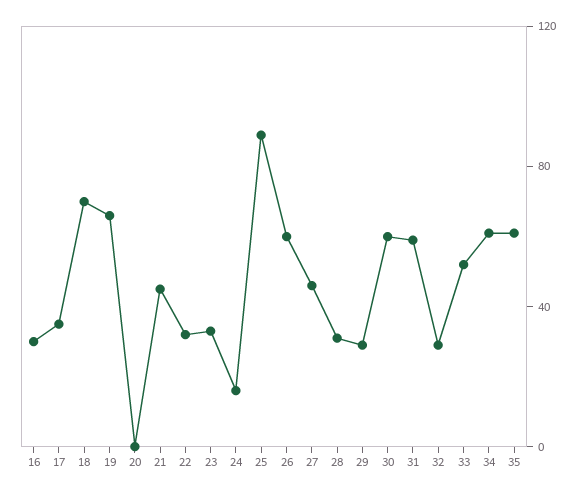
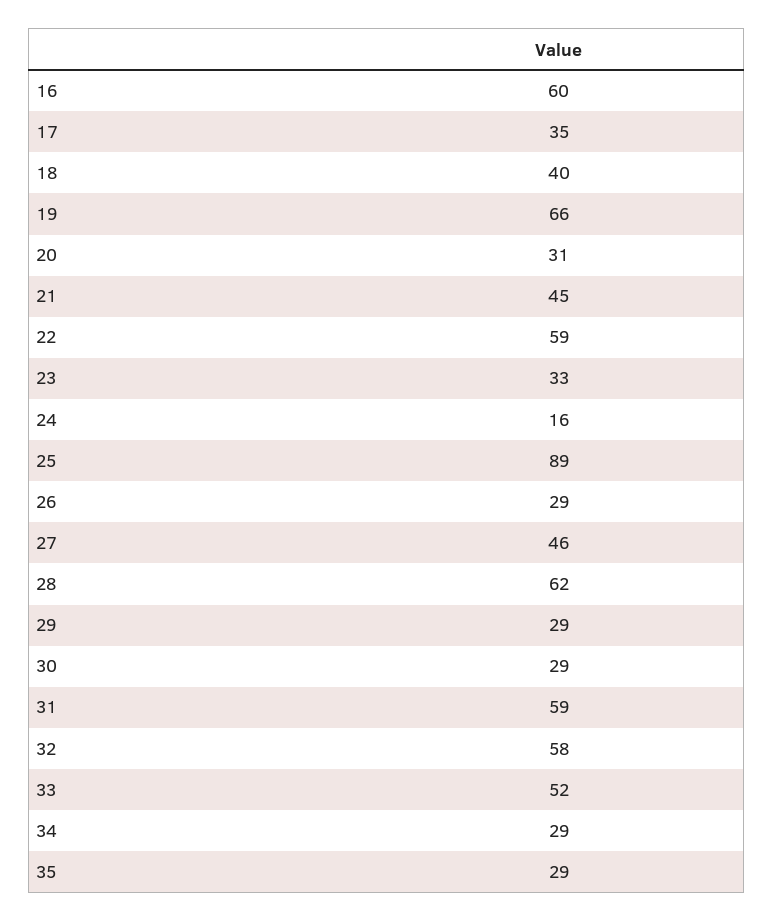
  {
-   "16": 30,
+   "16": 60,
    "17": 35,
-   "18": 70,
+   "18": 40,
    "19": 66,
-   "20": 0,
+   "20": 31,
    "21": 45,
-   "22": 30,
+   "22": 59,
    "23": 33,
    "24": 16,
    "25": 89,
-   "26": 60,
+   "26": 29,
    "27": 46,
-   "28": 30,
+   "28": 62,
    "29": 29,
-   "30": 60,
+   "30": 29,
    "31": 59,
-   "32": 30,
+   "32": 58,
    "33": 52,
-   "34": 60,
+   "34": 29,
-   "35": 60
+   "35": 29
  }

